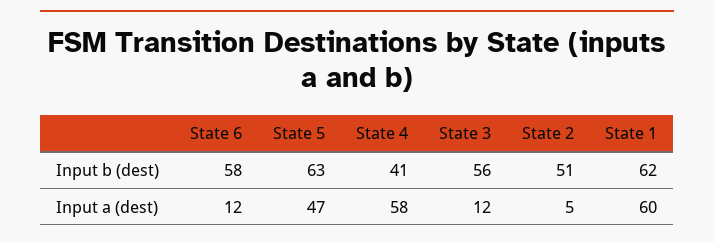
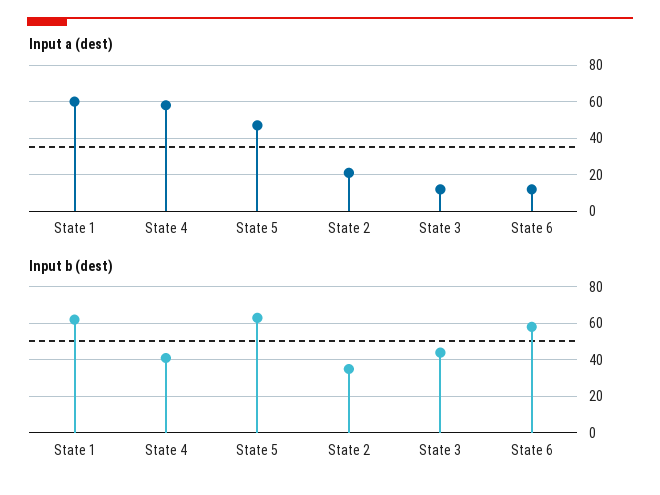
  {
    "Input b (dest)": {
      "State 6": 58,
      "State 5": 63,
      "State 4": 41,
-     "State 3": 56,
+     "State 3": 45,
-     "State 2": 51,
+     "State 2": 35,
      "State 1": 62
    },
    "Input a (dest)": {
      "State 6": 12,
      "State 5": 47,
      "State 4": 58,
      "State 3": 12,
-     "State 2": 5,
+     "State 2": 20,
      "State 1": 60
    }
  }

